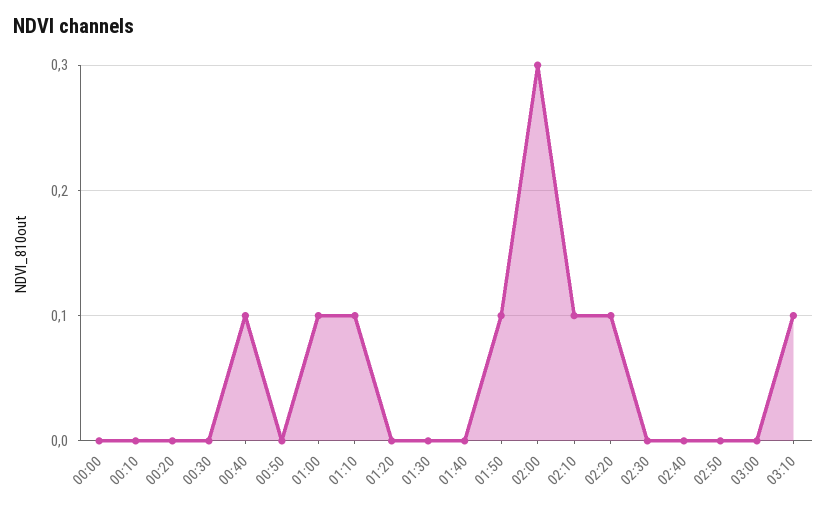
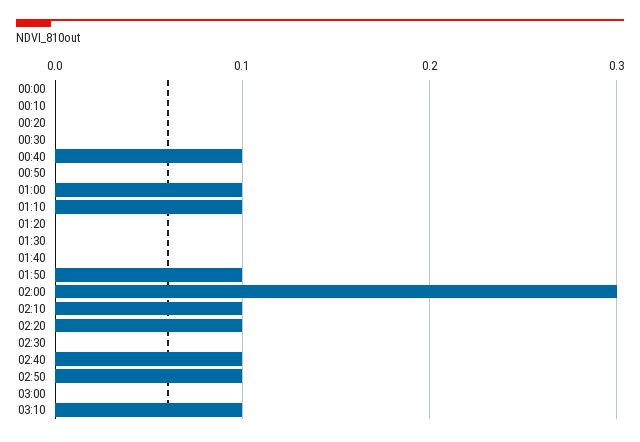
  {
    "00:00": 0,
    "00:10": 0,
    "00:20": 0,
    "00:30": 0,
    "00:40": 0.1,
    "00:50": 0,
    "01:00": 0.1,
    "01:10": 0.1,
    "01:20": 0,
    "01:30": 0,
    "01:40": 0,
    "01:50": 0.1,
    "02:00": 0.3,
    "02:10": 0.1,
    "02:20": 0.1,
    "02:30": 0,
-   "02:40": 0,
+   "02:40": 0.1,
-   "02:50": 0,
+   "02:50": 0.1,
    "03:00": 0,
    "03:10": 0.1
  }

